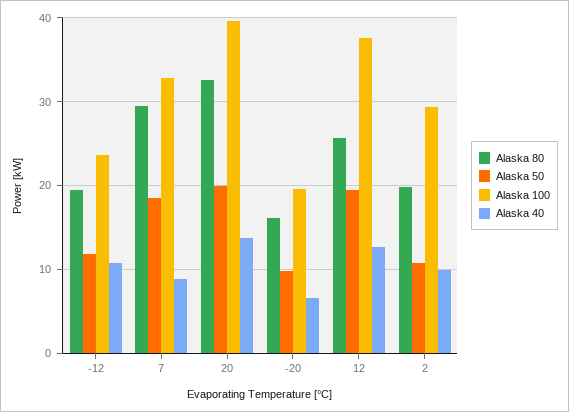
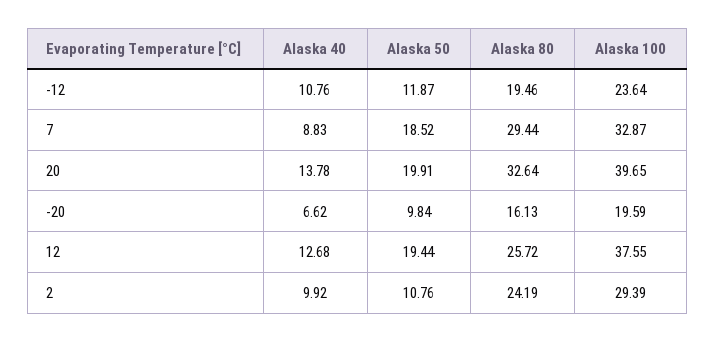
  {
    "Alaska 80": {
      "-12": 19.46,
      "7": 29.44,
      "20": 32.64,
      "-20": 16.13,
      "12": 25.72,
-     "2": 20
+     "2": 24.19
    },
    "Alaska 50": {
      "-12": 11.87,
      "7": 18.52,
      "20": 19.91,
      "-20": 9.84,
      "12": 19.44,
      "2": 10.76
    },
    "Alaska 100": {
      "-12": 23.64,
      "7": 32.87,
      "20": 39.65,
      "-20": 19.59,
      "12": 37.55,
      "2": 29.39
    },
    "Alaska 40": {
      "-12": 10.76,
      "7": 8.83,
      "20": 13.78,
      "-20": 6.62,
      "12": 12.68,
      "2": 9.92
    }
  }

